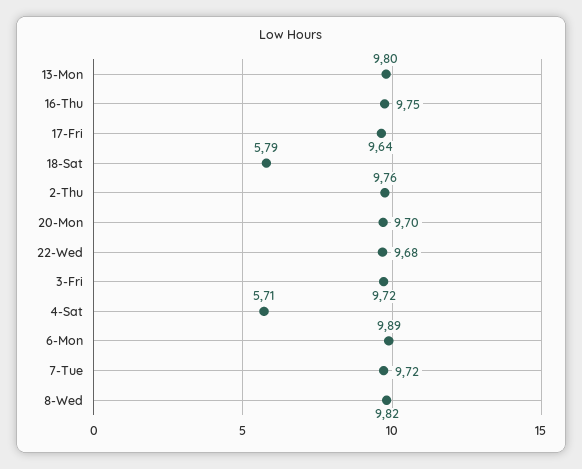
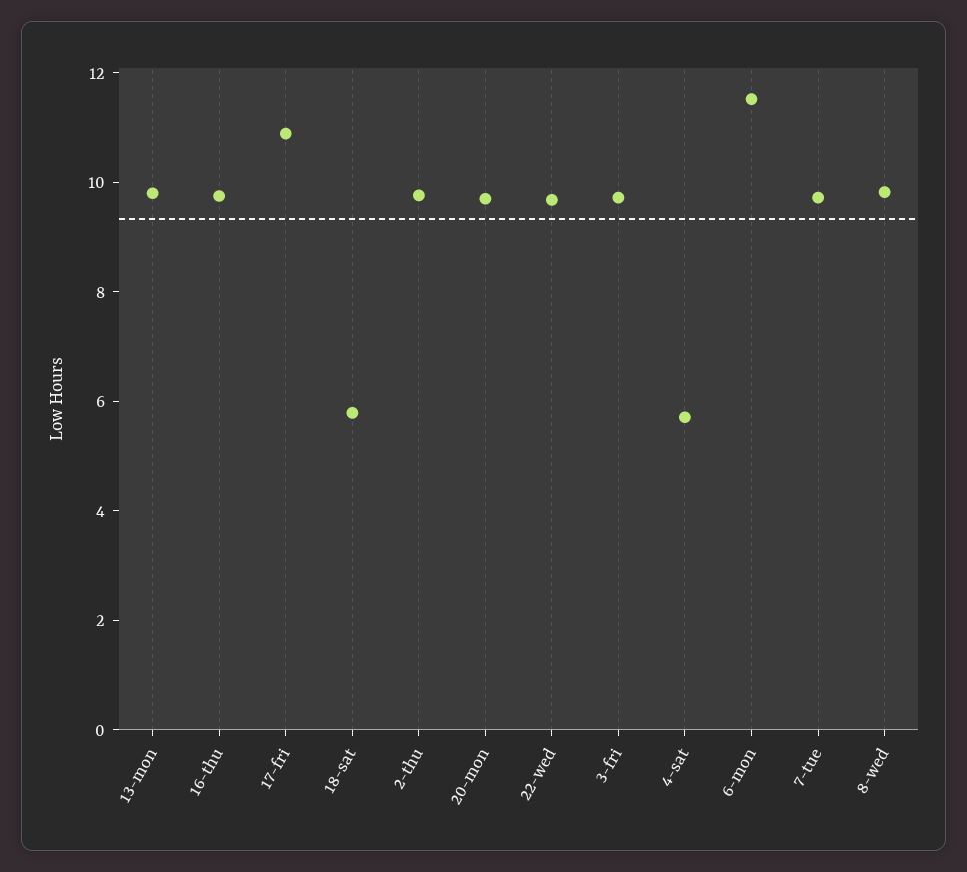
  {
    "13-Mon": 9.8,
    "16-Thu": 9.75,
-   "17-Fri": 9.64,
+   "17-Fri": 11,
    "18-Sat": 5.79,
    "2-Thu": 9.76,
    "20-Mon": 9.7,
    "22-Wed": 9.68,
    "3-Fri": 9.72,
    "4-Sat": 5.71,
-   "6-Mon": 9.89,
+   "6-Mon": 11.5,
    "7-Tue": 9.72,
    "8-Wed": 9.82
  }

